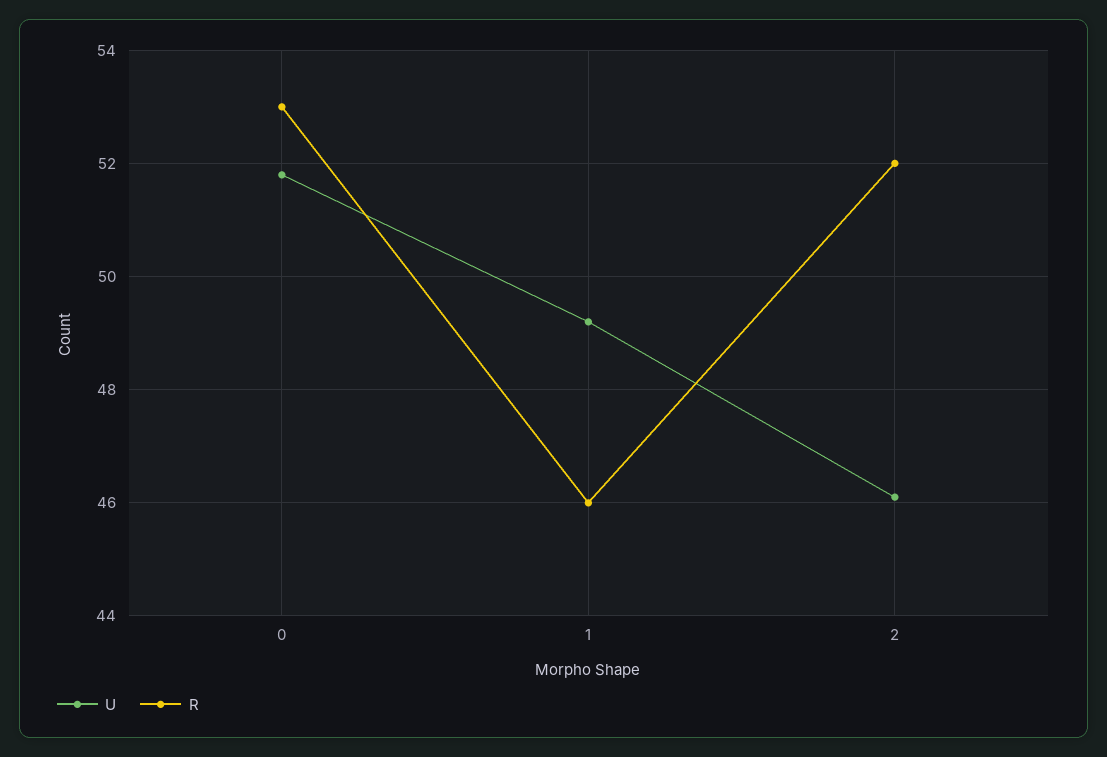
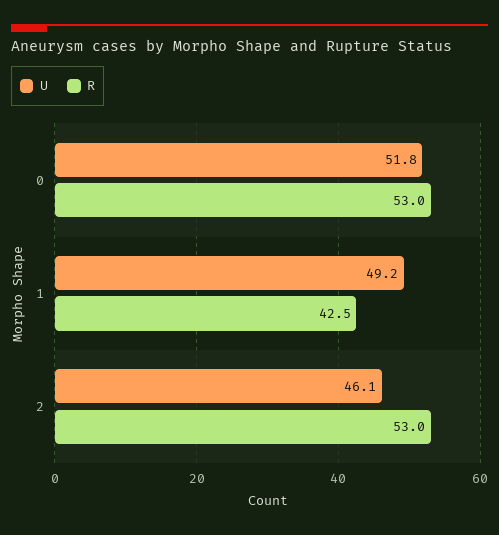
  {
    "U": {
      "0": 51.8,
      "1": 49.2,
      "2": 46.1
    },
    "R": {
      "0": 53,
-     "1": 46,
+     "1": 42.5,
-     "2": 52
+     "2": 53
    }
  }

